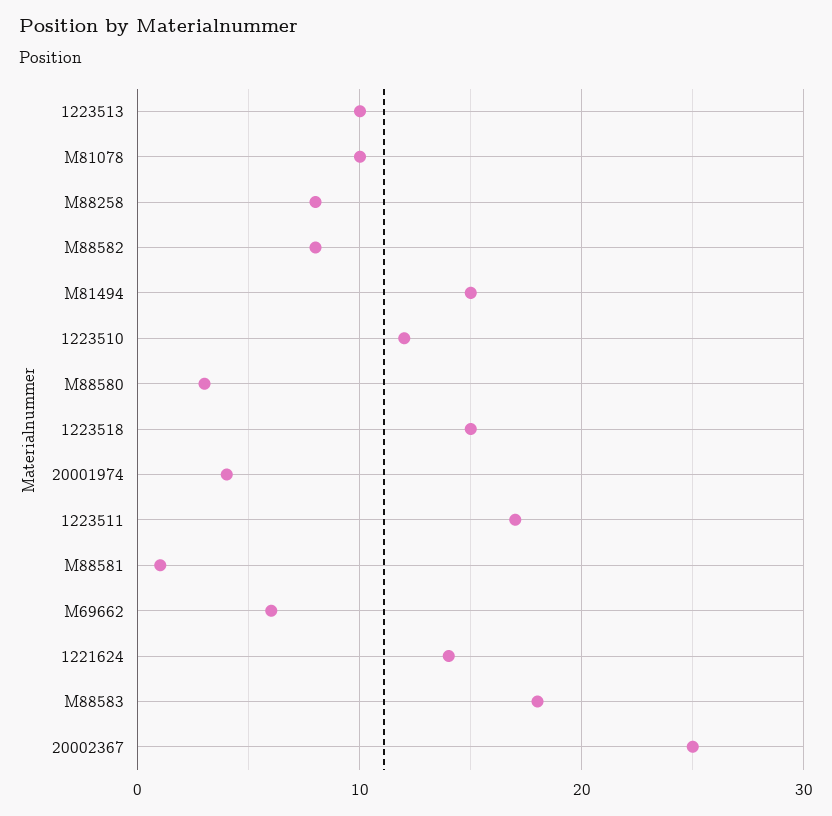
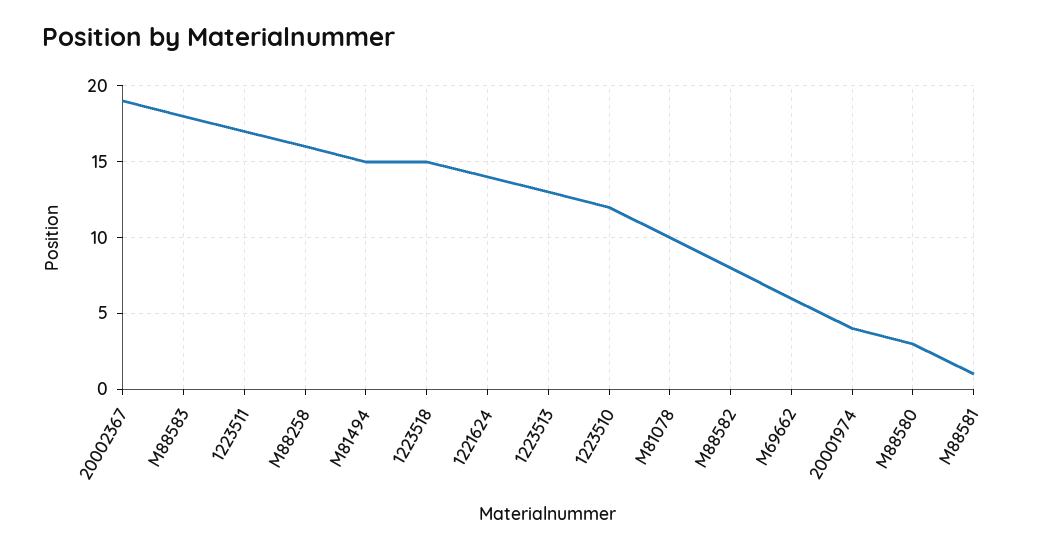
  {
-   "1223513": 10,
+   "1223513": 13,
    "M81078": 10,
-   "M88258": 8,
+   "M88258": 16,
    "M88582": 8,
    "M81494": 15,
    "1223510": 12,
    "M88580": 3,
    "1223518": 15,
    "20001974": 4,
    "1223511": 17,
    "M88581": 1,
    "M69662": 6,
    "1221624": 14,
    "M88583": 18,
-   "20002367": 25
+   "20002367": 19
  }

